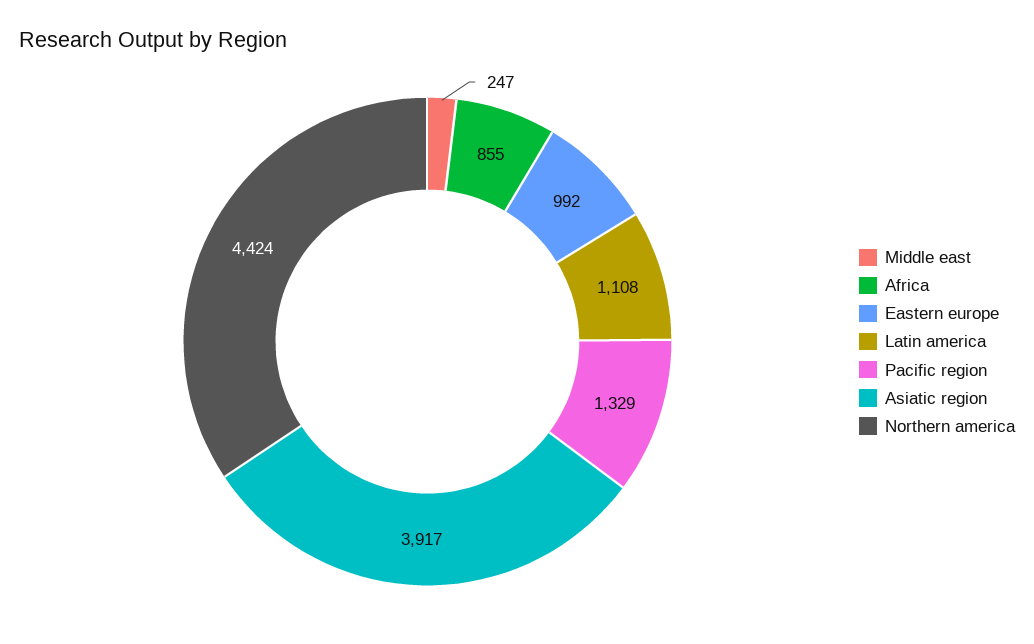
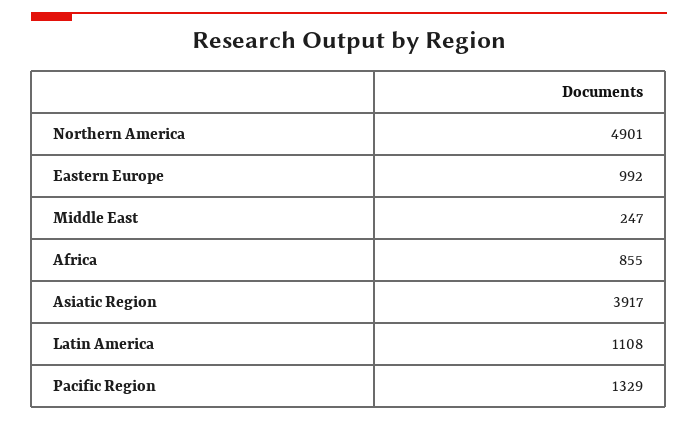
  {
    "Middle east": 247,
    "Africa": 855,
    "Eastern europe": 992,
    "Latin america": 1108,
    "Pacific region": 1329,
    "Asiatic region": 3917,
-   "Northern america": 4424
+   "Northern america": 4901
  }

